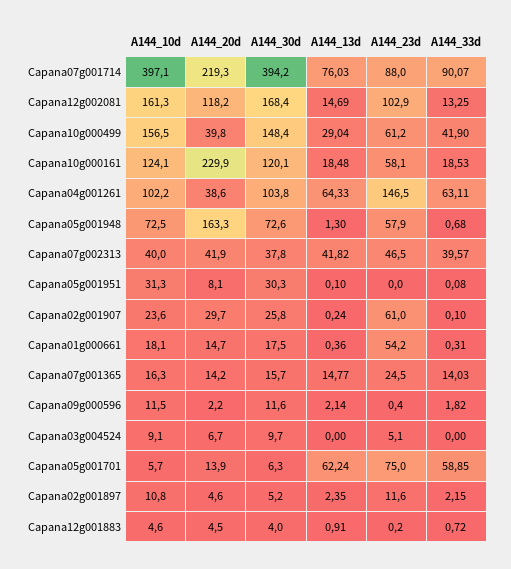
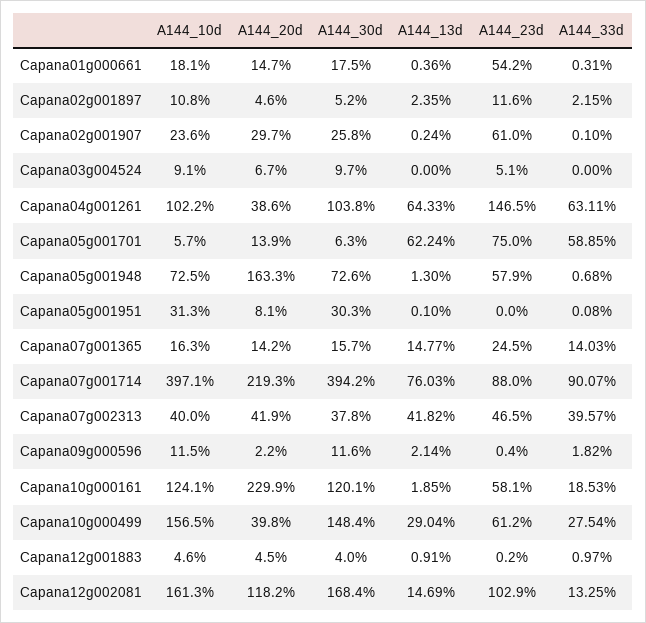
  {
    "A144_10d": {
      "Capana07g001714": 397.1,
      "Capana12g002081": 161.3,
      "Capana10g000499": 156.5,
      "Capana10g000161": 124.1,
      "Capana04g001261": 102.2,
      "Capana05g001948": 72.5,
      "Capana07g002313": 40,
      "Capana05g001951": 31.3,
      "Capana02g001907": 23.6,
      "Capana01g000661": 18.1,
      "Capana07g001365": 16.3,
      "Capana09g000596": 11.5,
      "Capana03g004524": 9.1,
      "Capana05g001701": 5.7,
      "Capana02g001897": 10.8,
      "Capana12g001883": 4.6
    },
    "A144_20d": {
      "Capana07g001714": 219.3,
      "Capana12g002081": 118.2,
      "Capana10g000499": 39.8,
      "Capana10g000161": 229.9,
      "Capana04g001261": 38.6,
      "Capana05g001948": 163.3,
      "Capana07g002313": 41.9,
      "Capana05g001951": 8.1,
      "Capana02g001907": 29.7,
      "Capana01g000661": 14.7,
      "Capana07g001365": 14.2,
      "Capana09g000596": 2.2,
      "Capana03g004524": 6.7,
      "Capana05g001701": 13.9,
      "Capana02g001897": 4.6,
      "Capana12g001883": 4.5
    },
    "A144_30d": {
      "Capana07g001714": 394.2,
      "Capana12g002081": 168.4,
      "Capana10g000499": 148.4,
      "Capana10g000161": 120.1,
      "Capana04g001261": 103.8,
      "Capana05g001948": 72.6,
      "Capana07g002313": 37.8,
      "Capana05g001951": 30.3,
      "Capana02g001907": 25.8,
      "Capana01g000661": 17.5,
      "Capana07g001365": 15.7,
      "Capana09g000596": 11.6,
      "Capana03g004524": 9.7,
      "Capana05g001701": 6.3,
      "Capana02g001897": 5.2,
      "Capana12g001883": 4
    },
    "A144_13d": {
      "Capana07g001714": 76.03,
      "Capana12g002081": 14.69,
      "Capana10g000499": 29.04,
-     "Capana10g000161": 18.48,
+     "Capana10g000161": 1.85,
      "Capana04g001261": 64.33,
      "Capana05g001948": 1.3,
      "Capana07g002313": 41.82,
      "Capana05g001951": 0.1,
      "Capana02g001907": 0.24,
      "Capana01g000661": 0.36,
      "Capana07g001365": 14.77,
      "Capana09g000596": 2.14,
      "Capana03g004524": 0,
      "Capana05g001701": 62.24,
      "Capana02g001897": 2.35,
      "Capana12g001883": 0.91
    },
    "A144_23d": {
      "Capana07g001714": 88,
      "Capana12g002081": 102.9,
      "Capana10g000499": 61.2,
      "Capana10g000161": 58.1,
      "Capana04g001261": 146.5,
      "Capana05g001948": 57.9,
      "Capana07g002313": 46.5,
      "Capana05g001951": 0,
      "Capana02g001907": 61,
      "Capana01g000661": 54.2,
      "Capana07g001365": 24.5,
      "Capana09g000596": 0.4,
      "Capana03g004524": 5.1,
      "Capana05g001701": 75,
      "Capana02g001897": 11.6,
      "Capana12g001883": 0.2
    },
    "A144_33d": {
      "Capana07g001714": 90.07,
      "Capana12g002081": 13.25,
-     "Capana10g000499": 41.9,
+     "Capana10g000499": 27.54,
      "Capana10g000161": 18.53,
      "Capana04g001261": 63.11,
      "Capana05g001948": 0.68,
      "Capana07g002313": 39.57,
      "Capana05g001951": 0.08,
      "Capana02g001907": 0.1,
      "Capana01g000661": 0.31,
      "Capana07g001365": 14.03,
      "Capana09g000596": 1.82,
      "Capana03g004524": 0,
      "Capana05g001701": 58.85,
      "Capana02g001897": 2.15,
-     "Capana12g001883": 0.72
+     "Capana12g001883": 0.97
    }
  }

